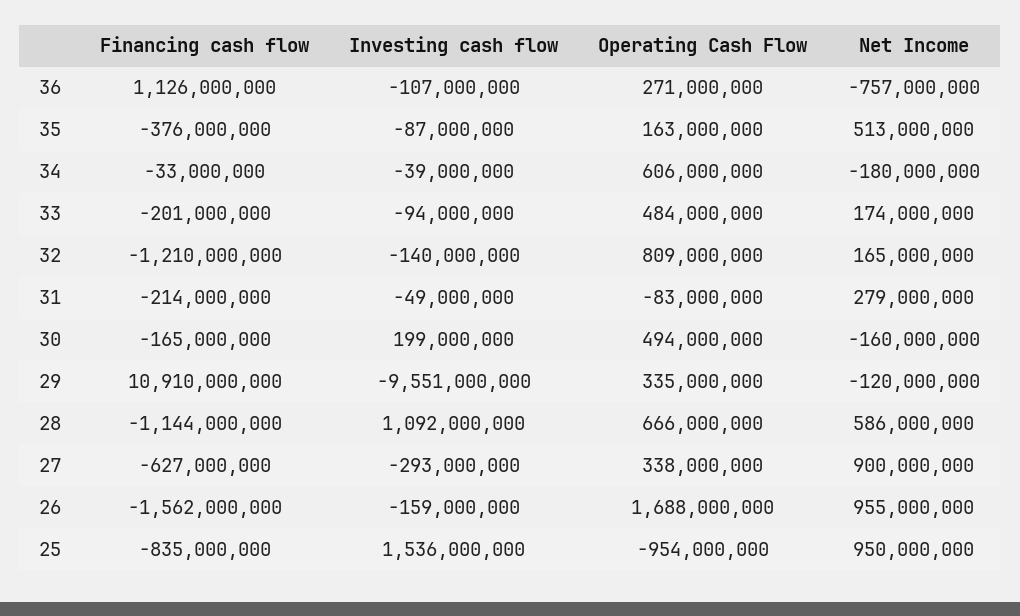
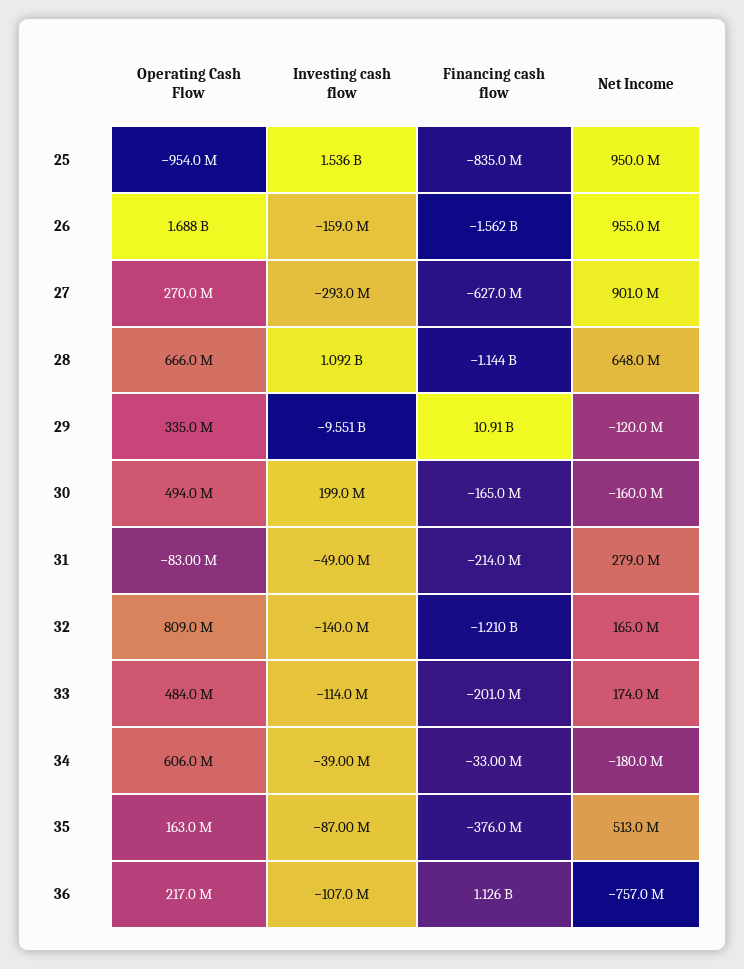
  {
    "Financing cash flow": {
      "36": 1126000000,
      "35": -376000000,
      "34": -33000000,
      "33": -201000000,
      "32": -1210000000,
      "31": -214000000,
      "30": -165000000,
      "29": 10910000000,
      "28": -1144000000,
      "27": -627000000,
      "26": -1562000000,
      "25": -835000000
    },
    "Investing cash flow": {
      "36": -107000000,
      "35": -87000000,
      "34": -39000000,
-     "33": -94000000,
+     "33": -114000000,
      "32": -140000000,
      "31": -49000000,
      "30": 199000000,
      "29": -9551000000,
      "28": 1092000000,
      "27": -293000000,
      "26": -159000000,
      "25": 1536000000
    },
    "Operating Cash Flow": {
-     "36": 271000000,
+     "36": 217000000,
      "35": 163000000,
      "34": 606000000,
      "33": 484000000,
      "32": 809000000,
      "31": -83000000,
      "30": 494000000,
      "29": 335000000,
      "28": 666000000,
-     "27": 338000000,
+     "27": 270000000,
      "26": 1688000000,
      "25": -954000000
    },
    "Net Income": {
      "36": -757000000,
      "35": 513000000,
      "34": -180000000,
      "33": 174000000,
      "32": 165000000,
      "31": 279000000,
      "30": -160000000,
      "29": -120000000,
-     "28": 586000000,
+     "28": 648000000,
-     "27": 900000000,
+     "27": 901000000,
      "26": 955000000,
      "25": 950000000
    }
  }

